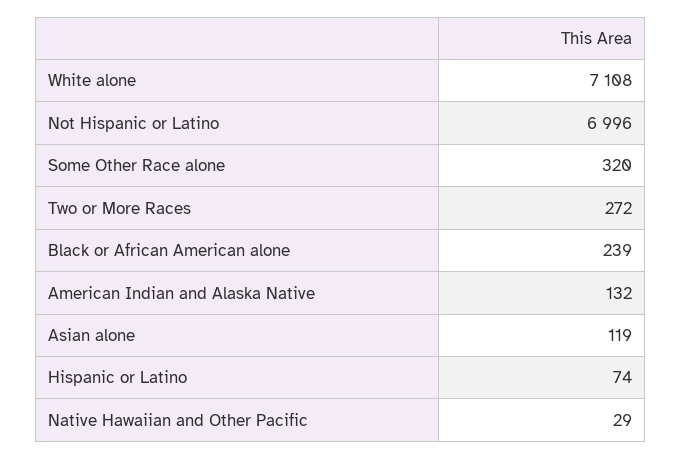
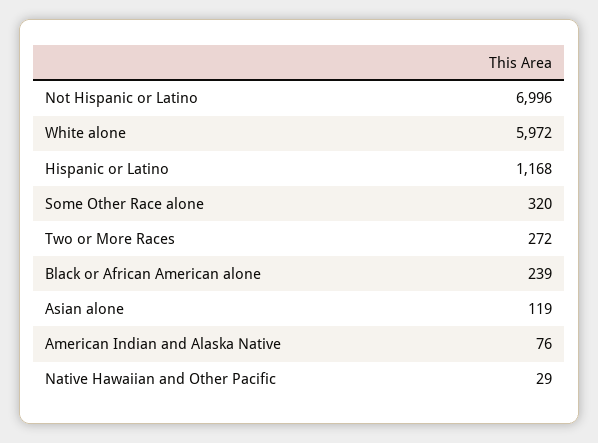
  {
-   "White alone": 7108,
+   "White alone": 5972,
    "Not Hispanic or Latino": 6996,
    "Some Other Race alone": 320,
    "Two or More Races": 272,
    "Black or African American alone": 239,
-   "American Indian and Alaska Native": 132,
+   "American Indian and Alaska Native": 76,
    "Asian alone": 119,
-   "Hispanic or Latino": 74,
+   "Hispanic or Latino": 1168,
    "Native Hawaiian and Other Pacific": 29
  }

